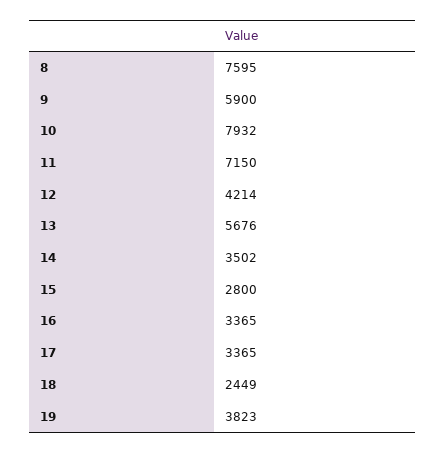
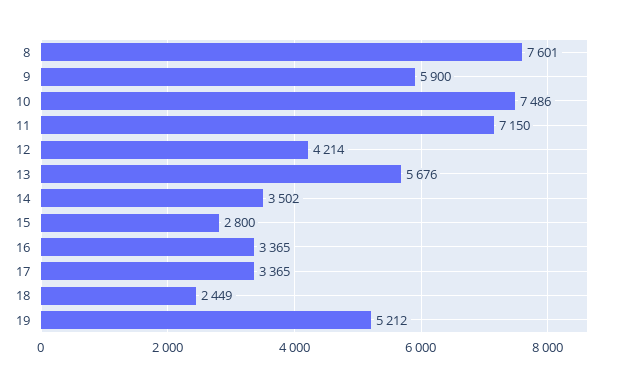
  {
-   "8": 7595,
+   "8": 7601,
    "9": 5900,
-   "10": 7932,
+   "10": 7486,
    "11": 7150,
    "12": 4214,
    "13": 5676,
    "14": 3502,
    "15": 2800,
    "16": 3365,
    "17": 3365,
    "18": 2449,
-   "19": 3823
+   "19": 5212
  }

